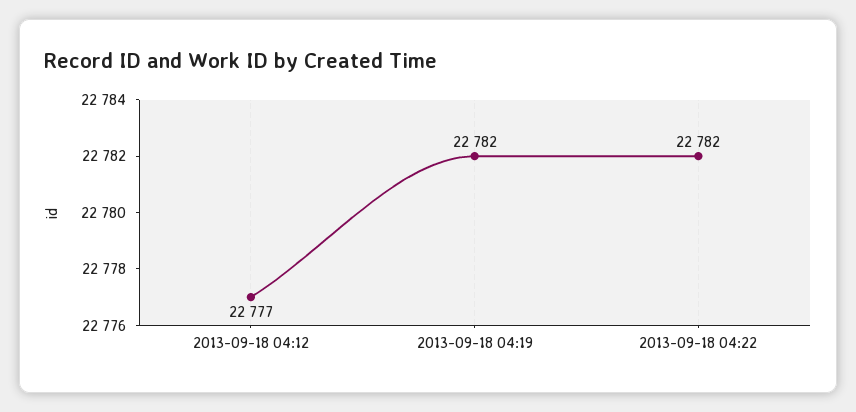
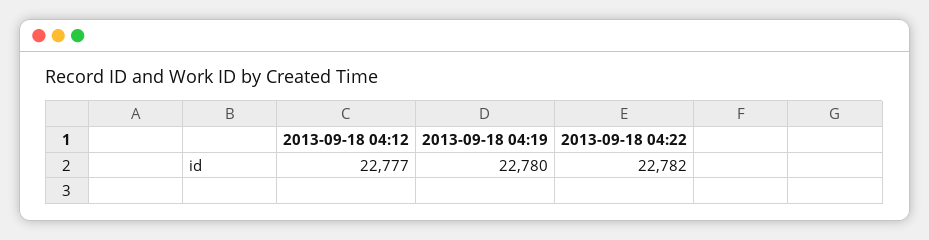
  {
    "2013-09-18 04:12": 22777,
-   "2013-09-18 04:19": 22782,
+   "2013-09-18 04:19": 22780,
    "2013-09-18 04:22": 22782
  }

